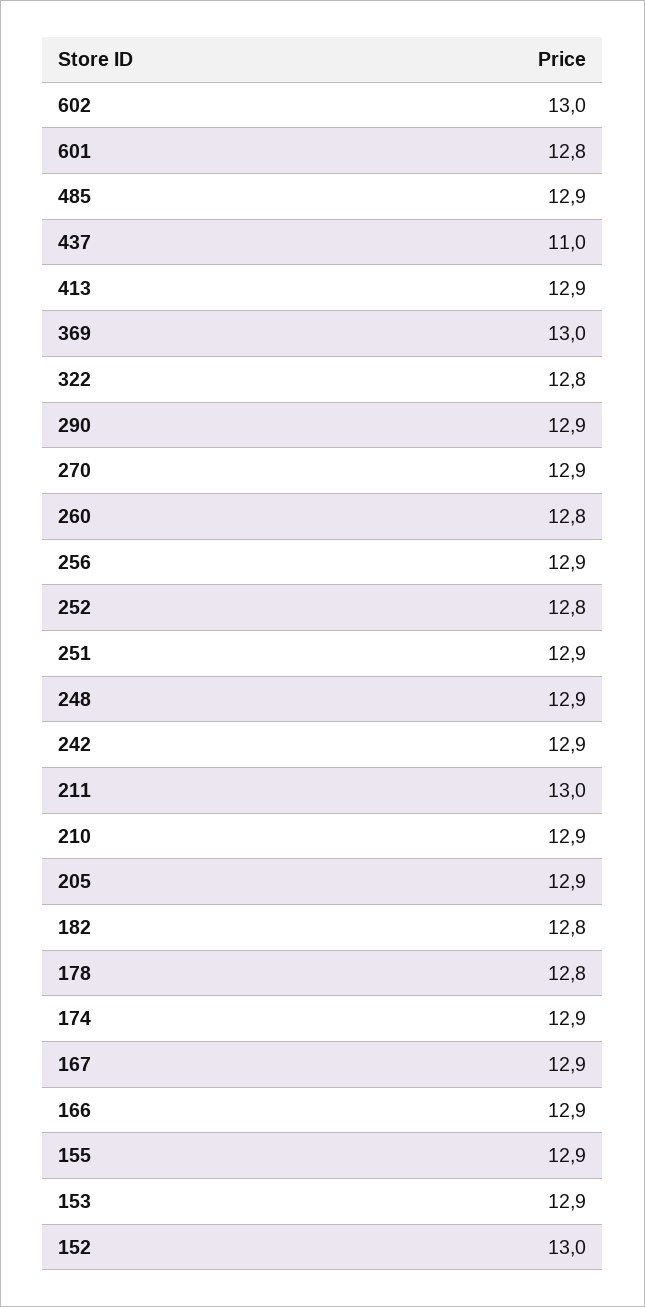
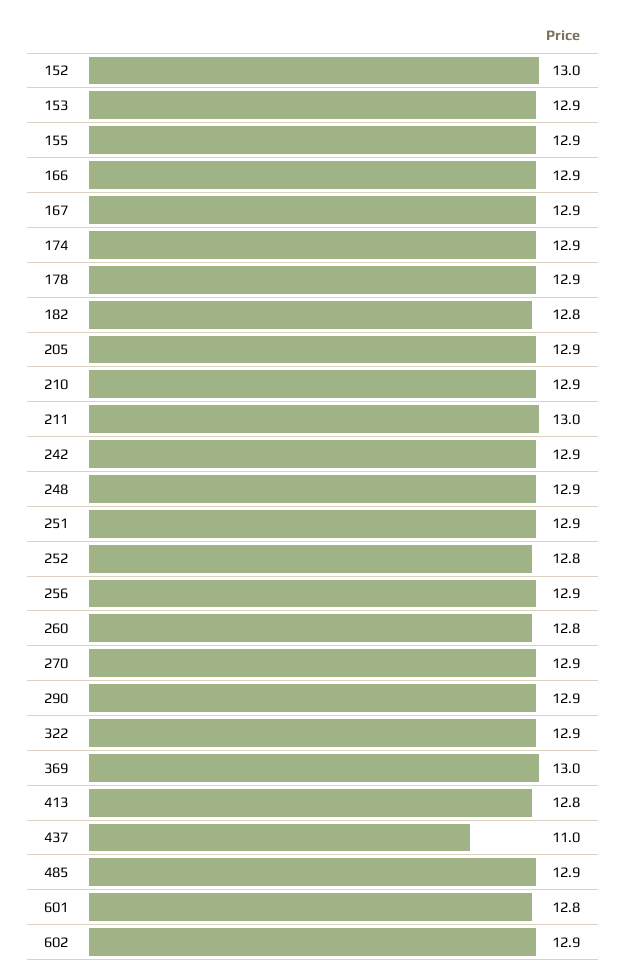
  {
-   "602": 13,
+   "602": 12.9,
    "601": 12.8,
    "485": 12.9,
    "437": 11,
-   "413": 12.9,
+   "413": 12.8,
    "369": 13,
-   "322": 12.8,
+   "322": 12.9,
    "290": 12.9,
    "270": 12.9,
    "260": 12.8,
    "256": 12.9,
    "252": 12.8,
    "251": 12.9,
    "248": 12.9,
    "242": 12.9,
    "211": 13,
    "210": 12.9,
    "205": 12.9,
    "182": 12.8,
-   "178": 12.8,
+   "178": 12.9,
    "174": 12.9,
    "167": 12.9,
    "166": 12.9,
    "155": 12.9,
    "153": 12.9,
    "152": 13
  }

